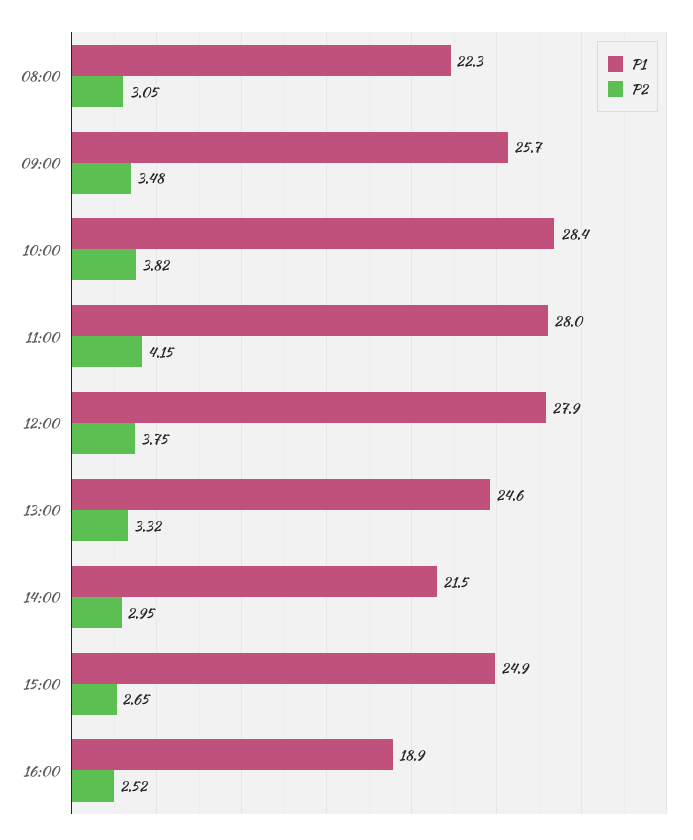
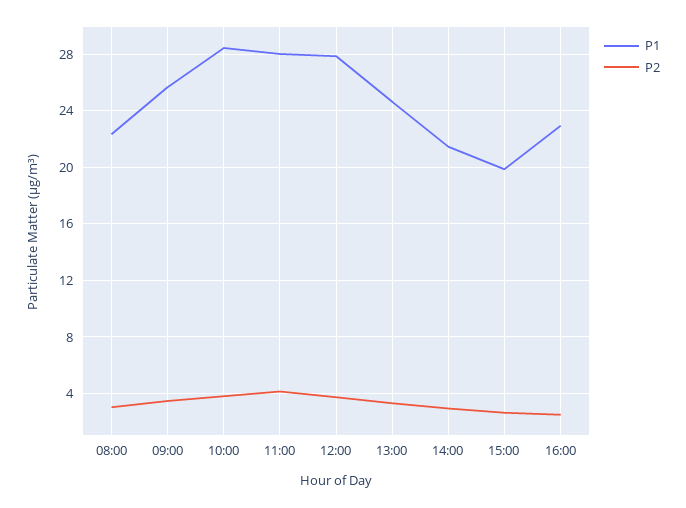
  {
    "P1": {
      "08:00": 22.3,
      "09:00": 25.7,
      "10:00": 28.4,
      "11:00": 28,
      "12:00": 27.9,
      "13:00": 24.6,
      "14:00": 21.5,
-     "15:00": 24.9,
+     "15:00": 20,
-     "16:00": 18.9
+     "16:00": 23
    },
    "P2": {
      "08:00": 3.05,
      "09:00": 3.48,
      "10:00": 3.82,
      "11:00": 4.15,
      "12:00": 3.75,
      "13:00": 3.32,
      "14:00": 2.95,
      "15:00": 2.65,
      "16:00": 2.52
    }
  }

